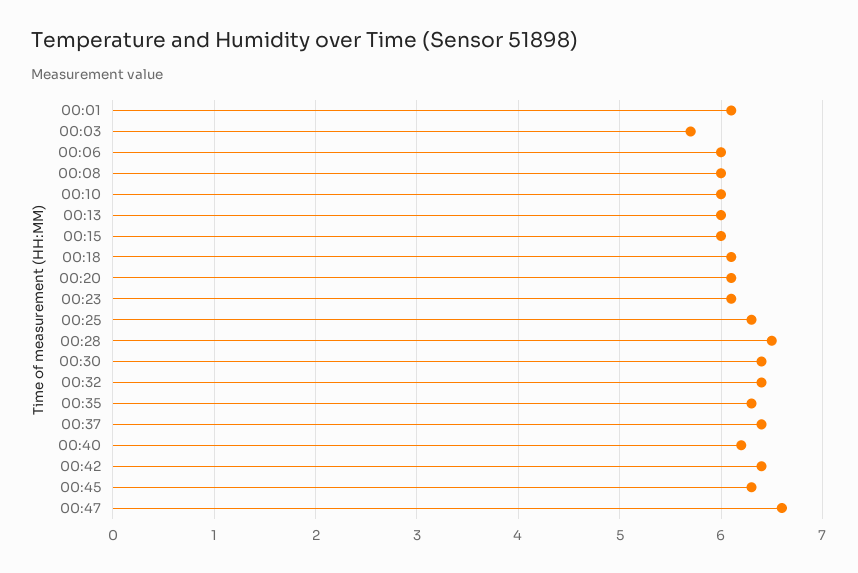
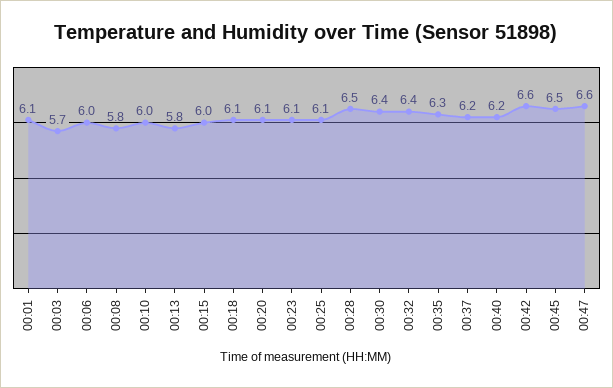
  {
    "00:01": 6.1,
    "00:03": 5.7,
    "00:06": 6,
-   "00:08": 6,
+   "00:08": 5.8,
    "00:10": 6,
-   "00:13": 6,
+   "00:13": 5.8,
    "00:15": 6,
    "00:18": 6.1,
    "00:20": 6.1,
    "00:23": 6.1,
-   "00:25": 6.3,
+   "00:25": 6.1,
    "00:28": 6.5,
    "00:30": 6.4,
    "00:32": 6.4,
    "00:35": 6.3,
-   "00:37": 6.4,
+   "00:37": 6.2,
    "00:40": 6.2,
-   "00:42": 6.4,
+   "00:42": 6.6,
-   "00:45": 6.3,
+   "00:45": 6.5,
    "00:47": 6.6
  }

